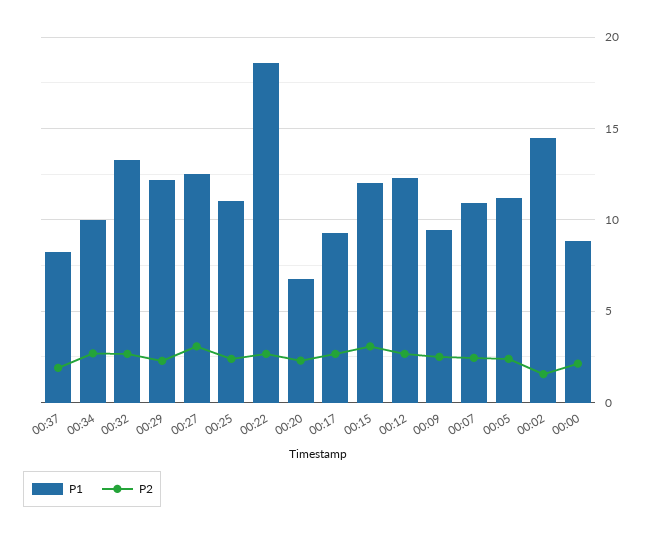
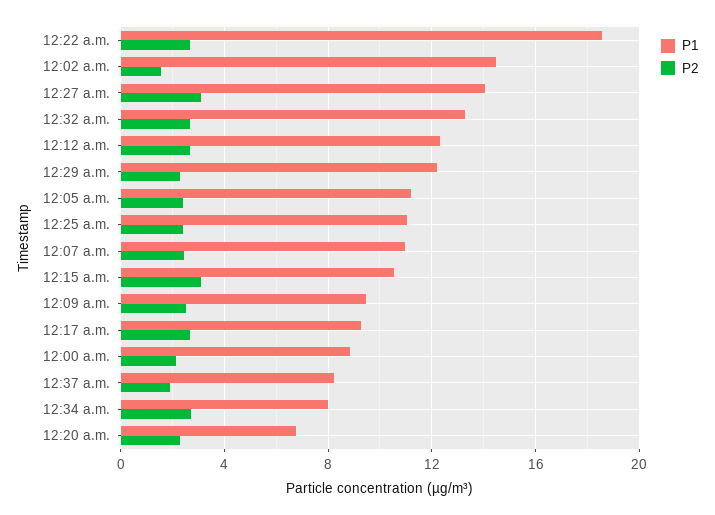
  {
    "P1": {
      "00:37": 8,
-     "00:34": 10,
+     "00:34": 8,
      "00:32": 13.5,
      "00:29": 12,
-     "00:27": 12.5,
+     "00:27": 14,
      "00:25": 11,
      "00:22": 18.5,
      "00:20": 7,
      "00:17": 9.5,
-     "00:15": 12,
+     "00:15": 10.5,
      "00:12": 12.5,
      "00:09": 9.5,
      "00:07": 11,
      "00:05": 11,
      "00:02": 14.5,
      "00:00": 9
    },
    "P2": {
      "00:37": 2,
      "00:34": 2.5,
      "00:32": 2.5,
      "00:29": 2.5,
      "00:27": 3,
      "00:25": 2.5,
      "00:22": 2.5,
      "00:20": 2.5,
      "00:17": 2.5,
      "00:15": 3,
      "00:12": 2.5,
      "00:09": 2.5,
      "00:07": 2.5,
      "00:05": 2.5,
      "00:02": 1.5,
      "00:00": 2
    }
  }

